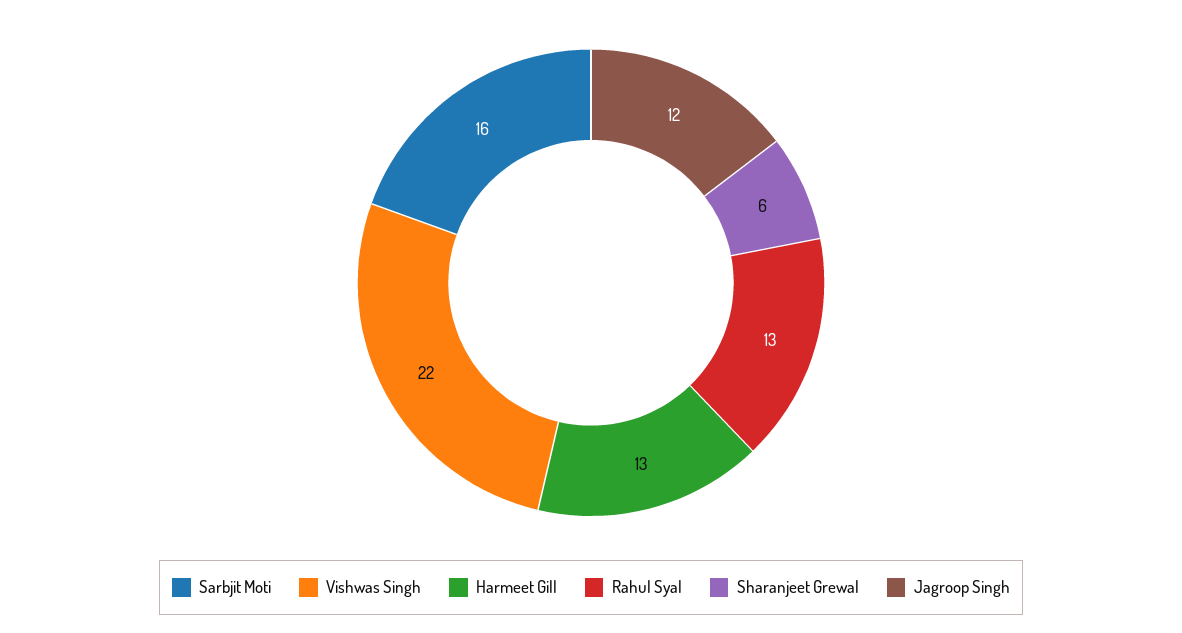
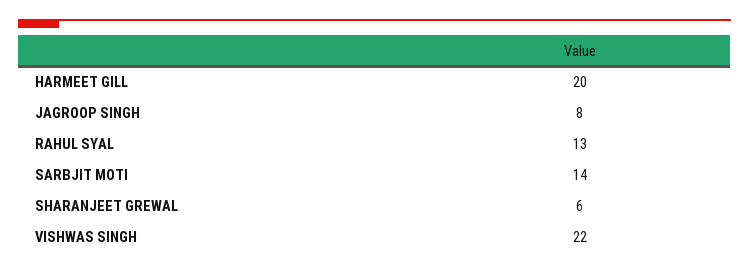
  {
-   "Sarbjit Moti": 16,
+   "Sarbjit Moti": 14,
    "Vishwas Singh": 22,
-   "Harmeet Gill": 13,
+   "Harmeet Gill": 20,
    "Rahul Syal": 13,
    "Sharanjeet Grewal": 6,
-   "Jagroop Singh": 12
+   "Jagroop Singh": 8
  }

